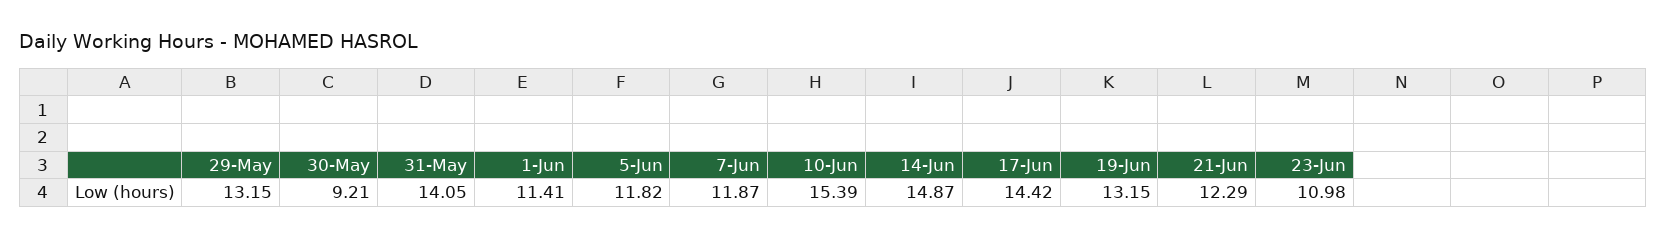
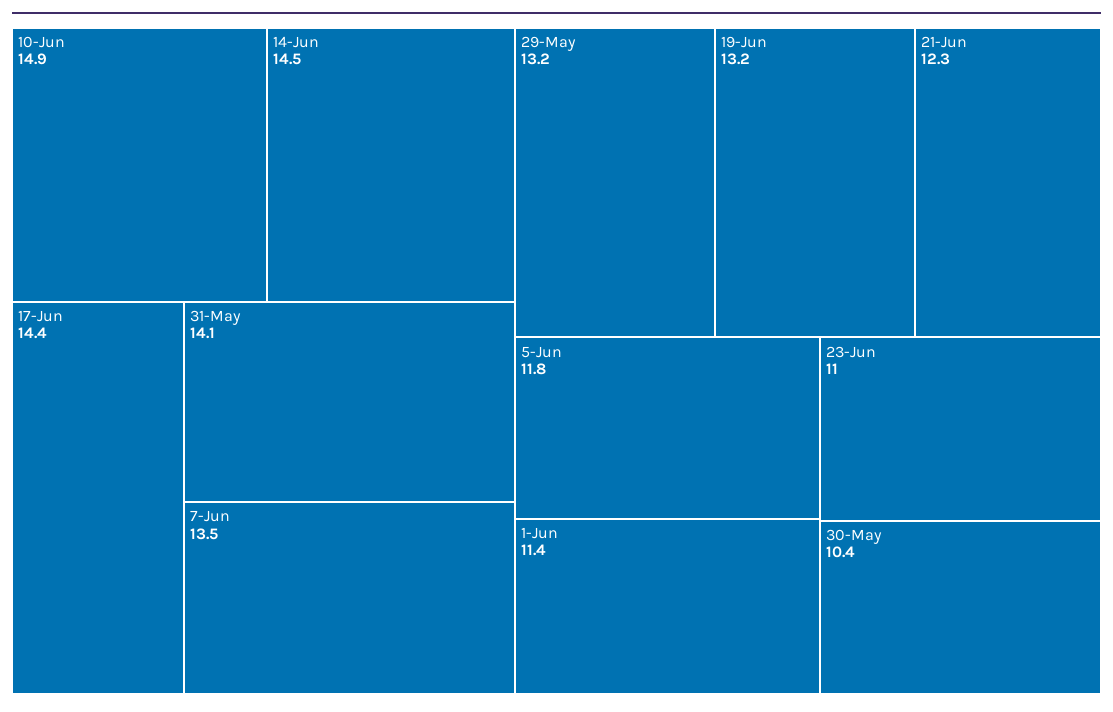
  {
    "29-May": 13.15,
-   "30-May": 9.21,
+   "30-May": 10.4,
    "31-May": 14.05,
    "1-Jun": 11.41,
    "5-Jun": 11.82,
-   "7-Jun": 11.87,
+   "7-Jun": 13.5,
-   "10-Jun": 15.39,
+   "10-Jun": 14.9,
-   "14-Jun": 14.87,
+   "14-Jun": 14.5,
    "17-Jun": 14.42,
    "19-Jun": 13.15,
    "21-Jun": 12.29,
    "23-Jun": 10.98
  }

